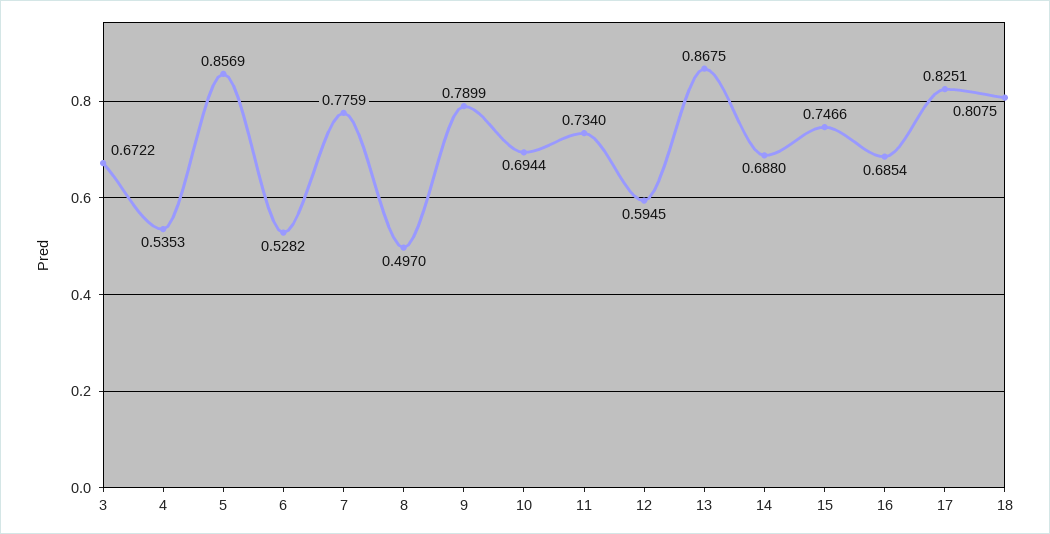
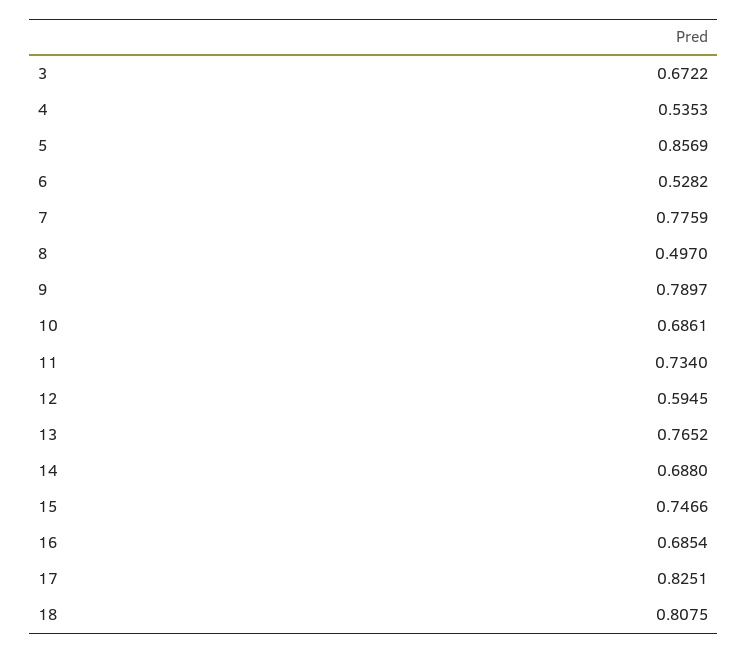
  {
    "3": 0.6722,
    "4": 0.5353,
    "5": 0.8569,
    "6": 0.5282,
    "7": 0.7759,
    "8": 0.497,
-   "9": 0.7899,
+   "9": 0.7897,
-   "10": 0.6944,
+   "10": 0.6861,
    "11": 0.734,
    "12": 0.5945,
-   "13": 0.8675,
+   "13": 0.7652,
    "14": 0.688,
    "15": 0.7466,
    "16": 0.6854,
    "17": 0.8251,
    "18": 0.8075
  }

